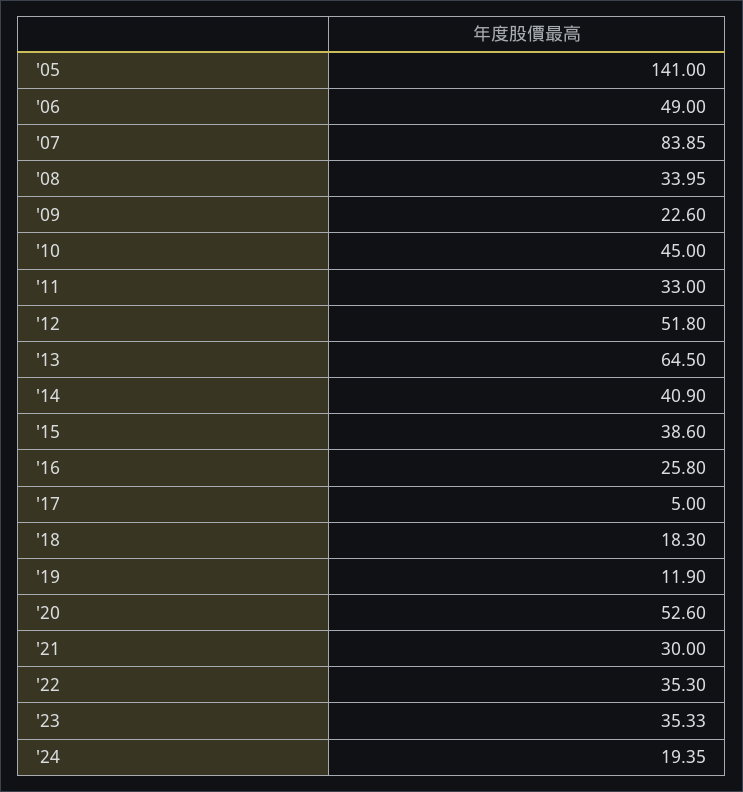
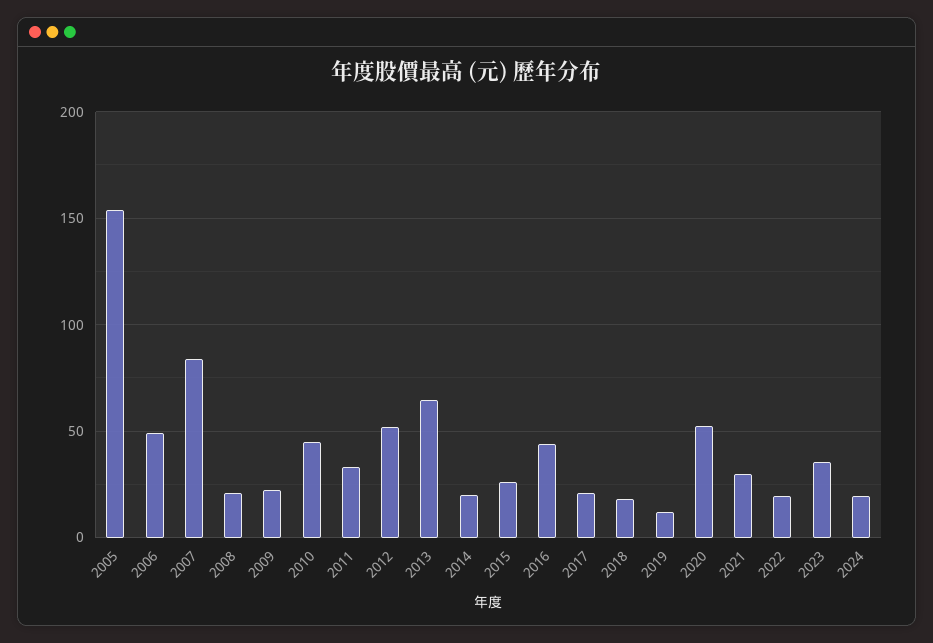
  {
-   "'05": 141,
+   "'05": 155,
    "'06": 49,
    "'07": 83.85,
-   "'08": 33.95,
+   "'08": 20,
    "'09": 22.6,
    "'10": 45,
    "'11": 33,
    "'12": 51.8,
    "'13": 64.5,
-   "'14": 40.9,
+   "'14": 20,
-   "'15": 38.6,
+   "'15": 25,
-   "'16": 25.8,
+   "'16": 45,
-   "'17": 5,
+   "'17": 20,
    "'18": 18.3,
    "'19": 11.9,
    "'20": 52.6,
    "'21": 30,
-   "'22": 35.3,
+   "'22": 20,
    "'23": 35.33,
    "'24": 19.35
  }

